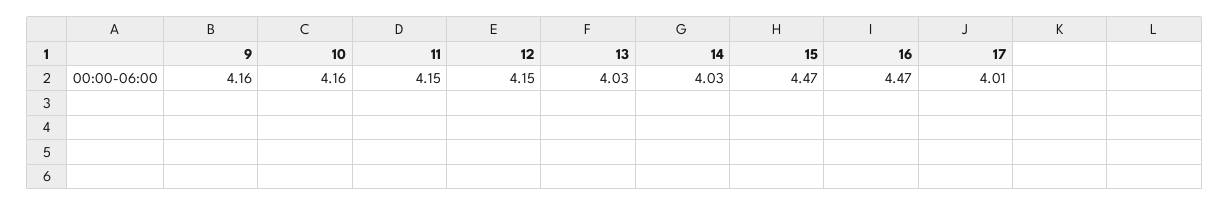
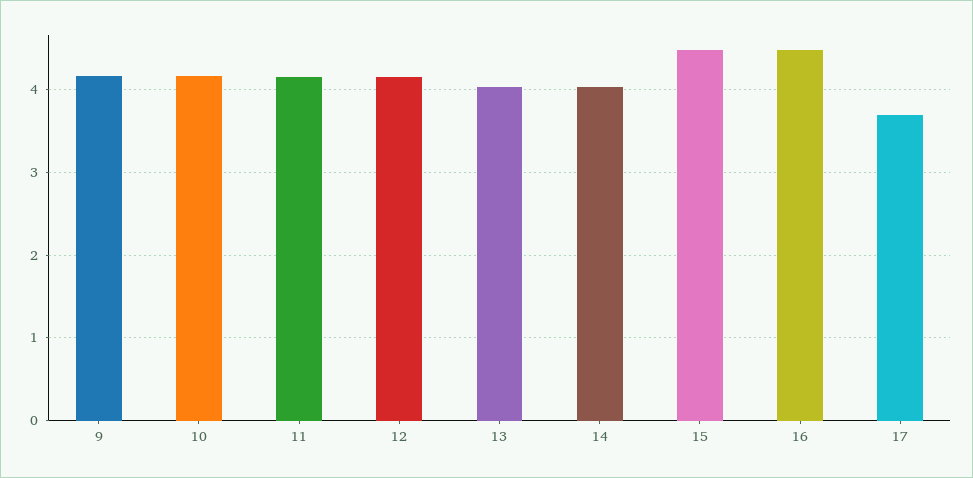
  {
    "9": 4.16,
    "10": 4.16,
    "11": 4.15,
    "12": 4.15,
    "13": 4.03,
    "14": 4.03,
    "15": 4.47,
    "16": 4.47,
-   "17": 4.01
+   "17": 3.7
  }

